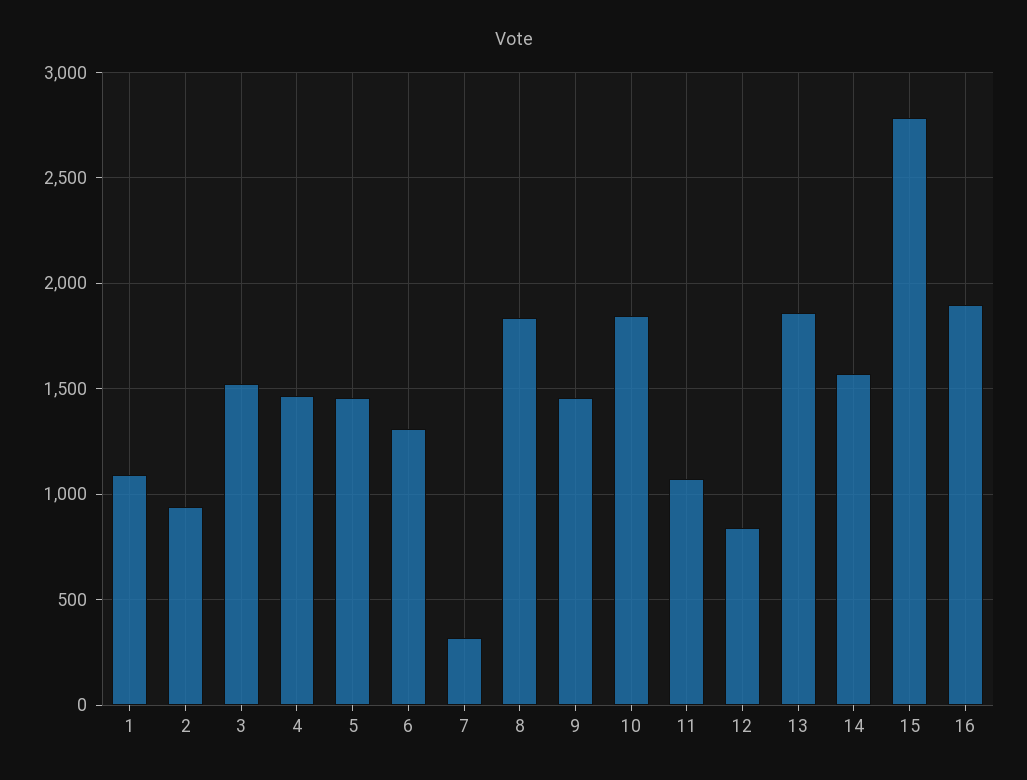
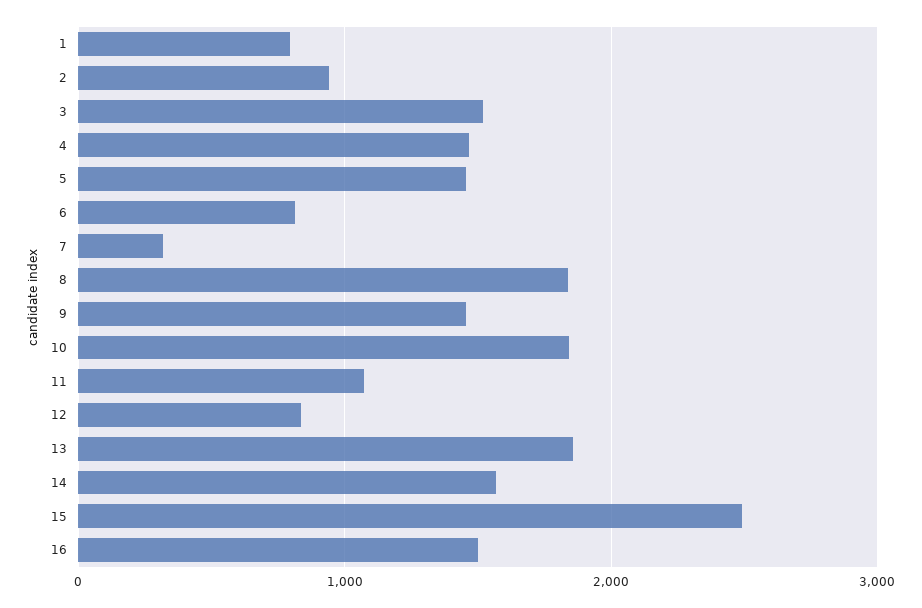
  {
-   "1": 1100,
+   "1": 800,
    "2": 950,
    "3": 1500,
    "4": 1450,
    "5": 1450,
-   "6": 1300,
+   "6": 800,
    "7": 300,
    "8": 1850,
    "9": 1450,
    "10": 1850,
    "11": 1050,
    "12": 850,
    "13": 1850,
    "14": 1550,
-   "15": 2800,
+   "15": 2500,
-   "16": 1900
+   "16": 1500
  }

